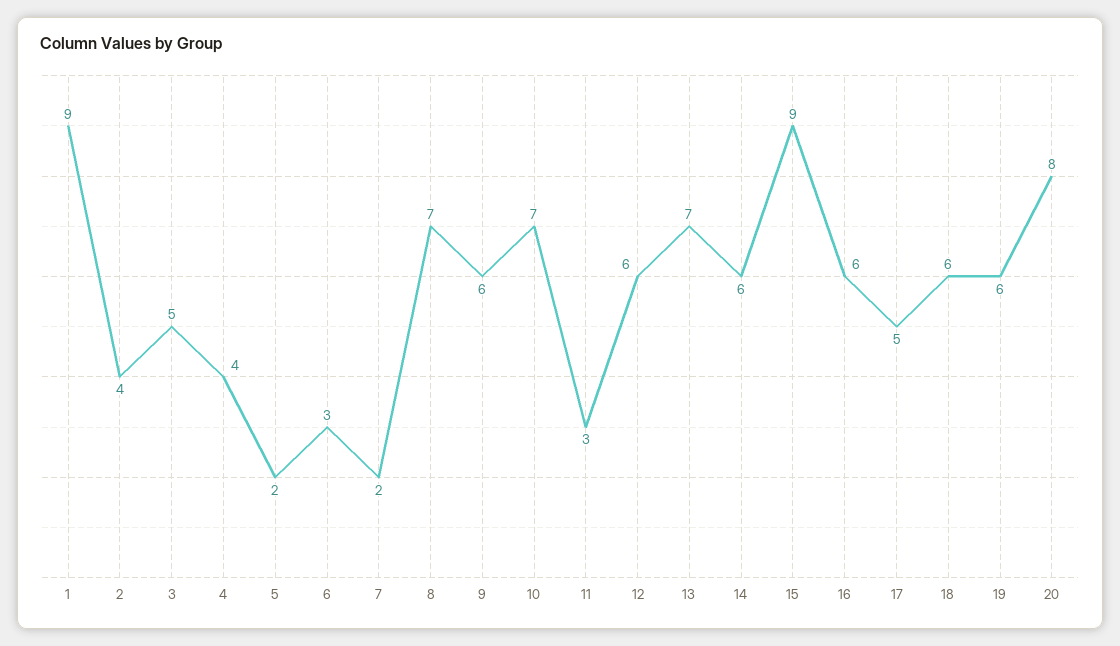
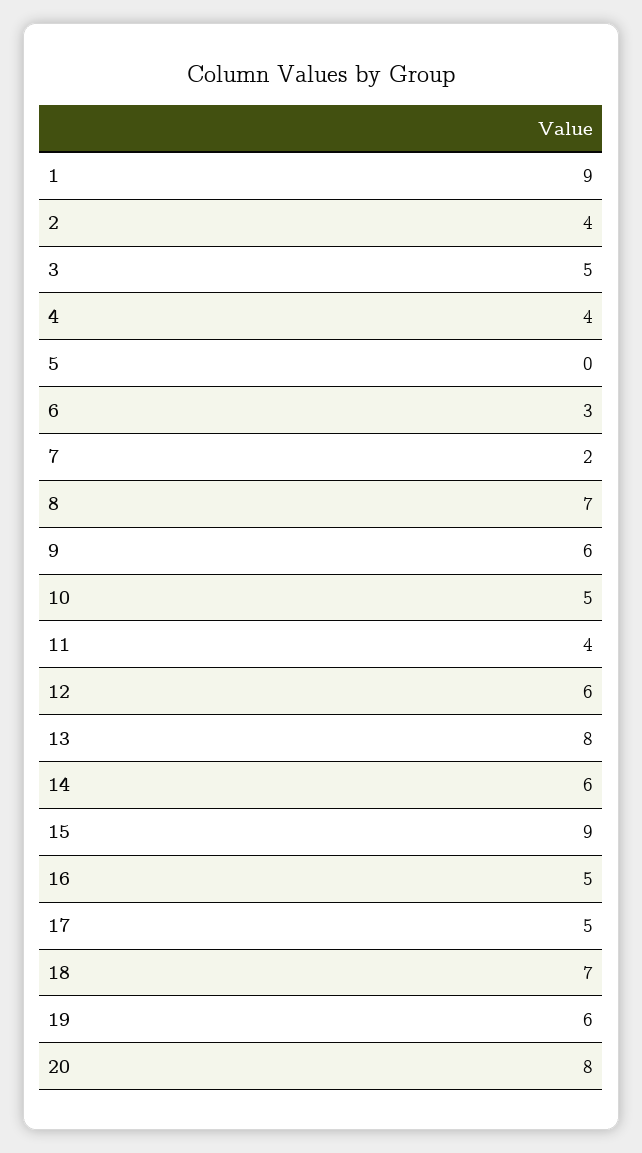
  {
    "1": 9,
    "2": 4,
    "3": 5,
    "4": 4,
-   "5": 2,
+   "5": 0,
    "6": 3,
    "7": 2,
    "8": 7,
    "9": 6,
-   "10": 7,
+   "10": 5,
-   "11": 3,
+   "11": 4,
    "12": 6,
-   "13": 7,
+   "13": 8,
    "14": 6,
    "15": 9,
-   "16": 6,
+   "16": 5,
    "17": 5,
-   "18": 6,
+   "18": 7,
    "19": 6,
    "20": 8
  }

